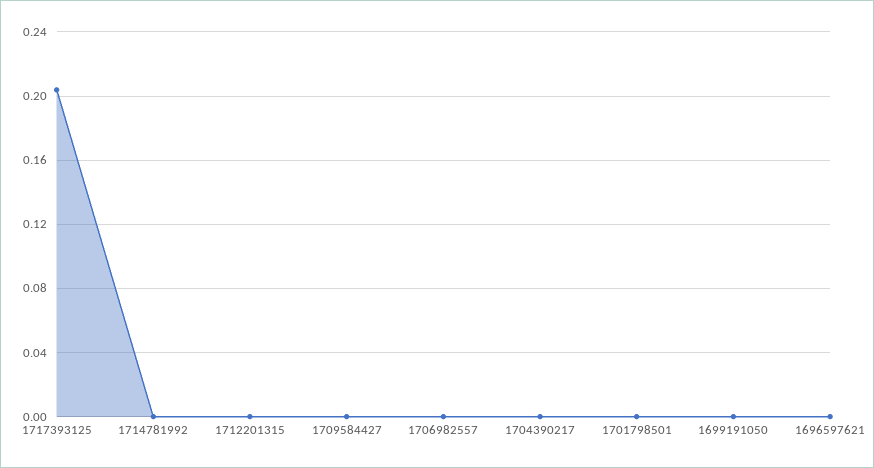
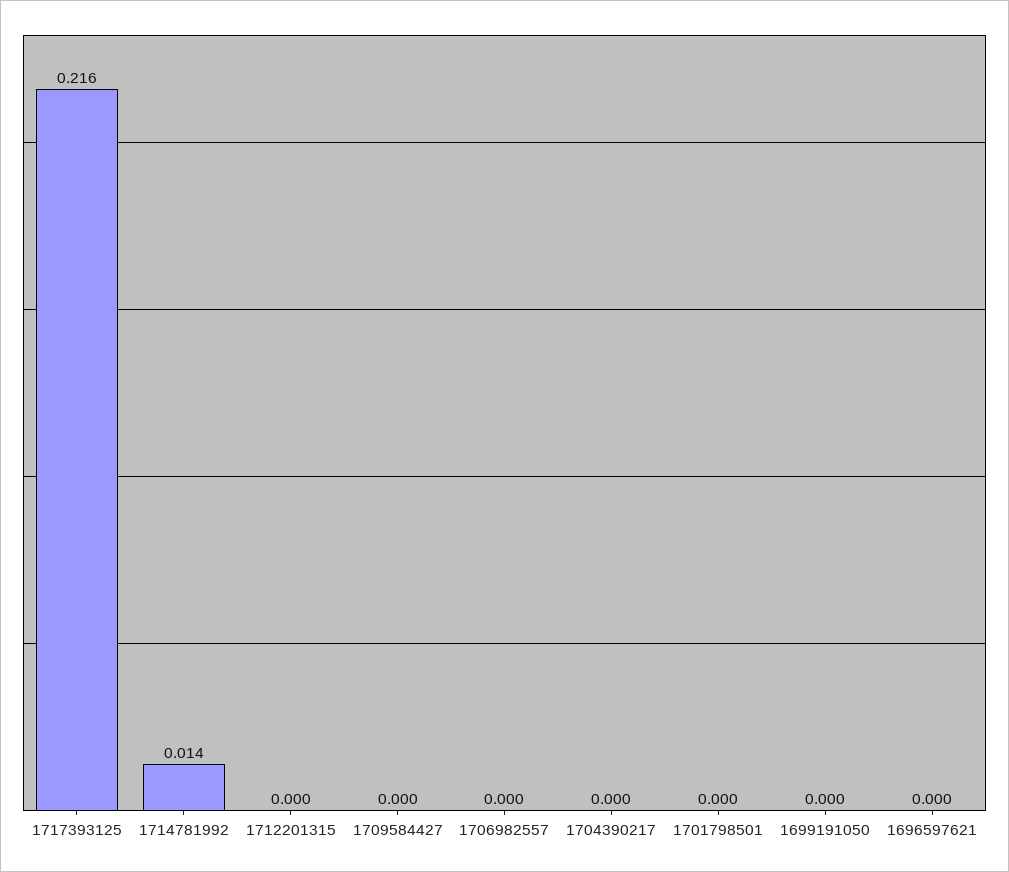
  {
-   "1717393125": 0.205,
+   "1717393125": 0.216,
-   "1714781992": 0,
+   "1714781992": 0.014,
    "1712201315": 0,
    "1709584427": 0,
    "1706982557": 0,
    "1704390217": 0,
    "1701798501": 0,
    "1699191050": 0,
    "1696597621": 0
  }

